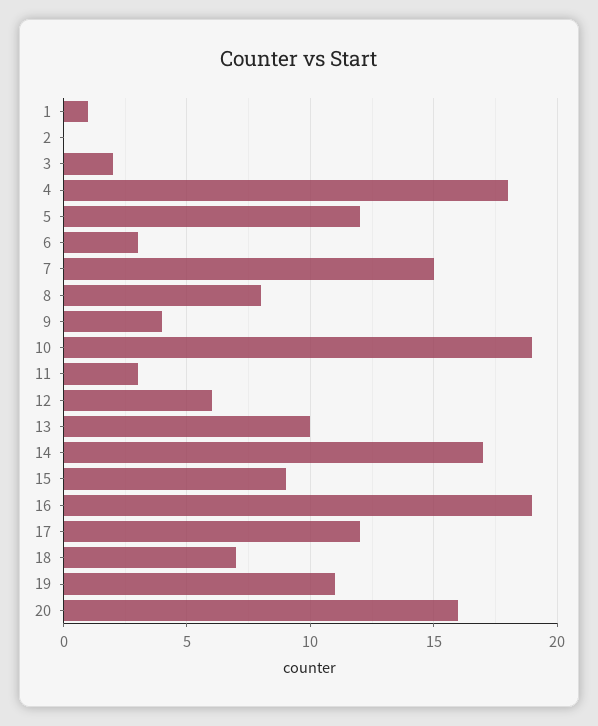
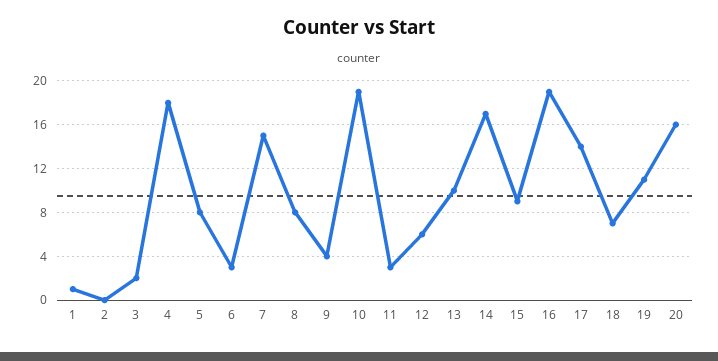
  {
    "1": 1,
    "2": 0,
    "3": 2,
    "4": 18,
-   "5": 12,
+   "5": 8,
    "6": 3,
    "7": 15,
    "8": 8,
    "9": 4,
    "10": 19,
    "11": 3,
    "12": 6,
    "13": 10,
    "14": 17,
    "15": 9,
    "16": 19,
-   "17": 12,
+   "17": 14,
    "18": 7,
    "19": 11,
    "20": 16
  }

